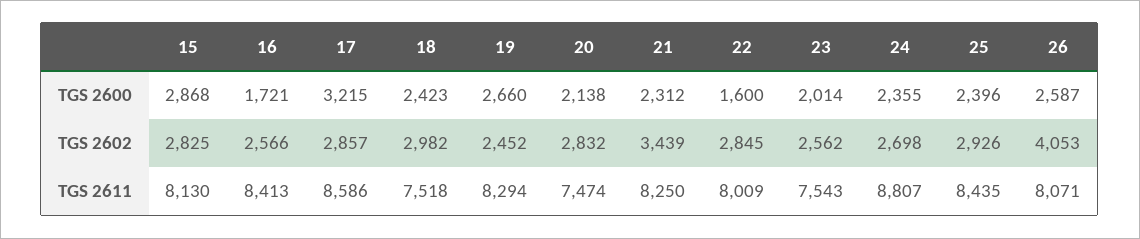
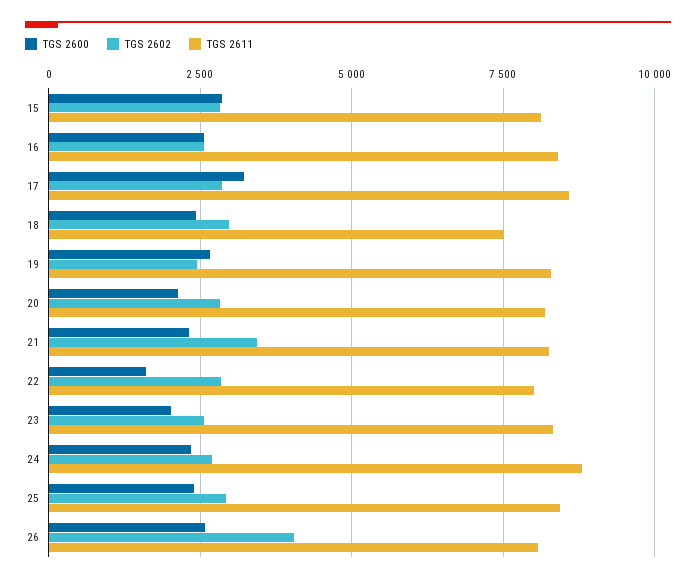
  {
    "TGS 2600": {
      "15": 2868,
-     "16": 1721,
+     "16": 2500,
      "17": 3215,
      "18": 2423,
      "19": 2660,
      "20": 2138,
      "21": 2312,
      "22": 1600,
      "23": 2014,
      "24": 2355,
      "25": 2396,
      "26": 2587
    },
    "TGS 2602": {
      "15": 2825,
      "16": 2566,
      "17": 2857,
      "18": 2982,
      "19": 2452,
      "20": 2832,
      "21": 3439,
      "22": 2845,
      "23": 2562,
      "24": 2698,
      "25": 2926,
      "26": 4053
    },
    "TGS 2611": {
      "15": 8130,
      "16": 8413,
      "17": 8586,
      "18": 7518,
      "19": 8294,
-     "20": 7474,
+     "20": 8250,
      "21": 8250,
      "22": 8009,
-     "23": 7543,
+     "23": 8250,
      "24": 8807,
      "25": 8435,
      "26": 8071
    }
  }

